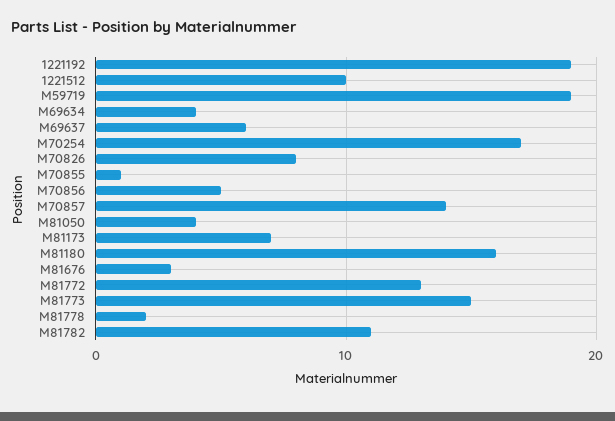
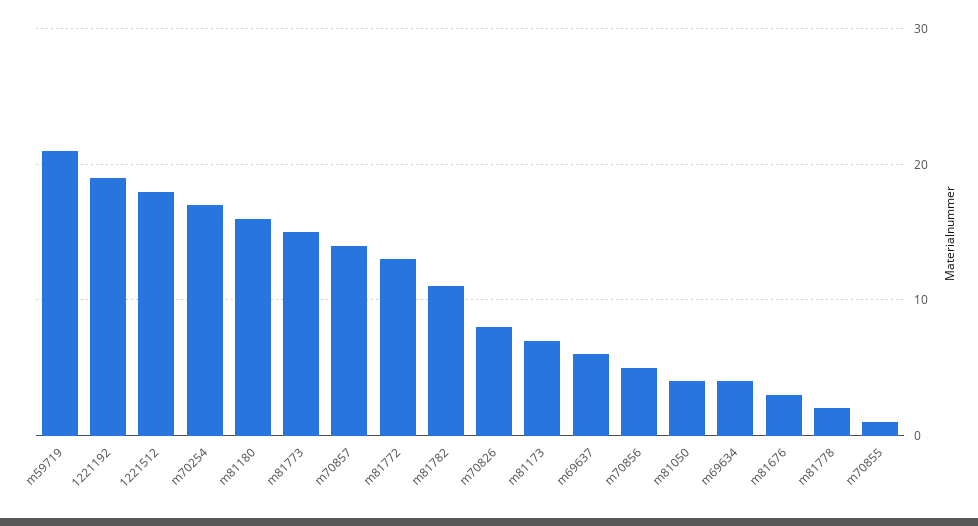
  {
    "1221192": 19,
-   "1221512": 10,
+   "1221512": 18,
-   "M59719": 19,
+   "M59719": 21,
    "M69634": 4,
    "M69637": 6,
    "M70254": 17,
    "M70826": 8,
    "M70855": 1,
    "M70856": 5,
    "M70857": 14,
    "M81050": 4,
    "M81173": 7,
    "M81180": 16,
    "M81676": 3,
    "M81772": 13,
    "M81773": 15,
    "M81778": 2,
    "M81782": 11
  }

